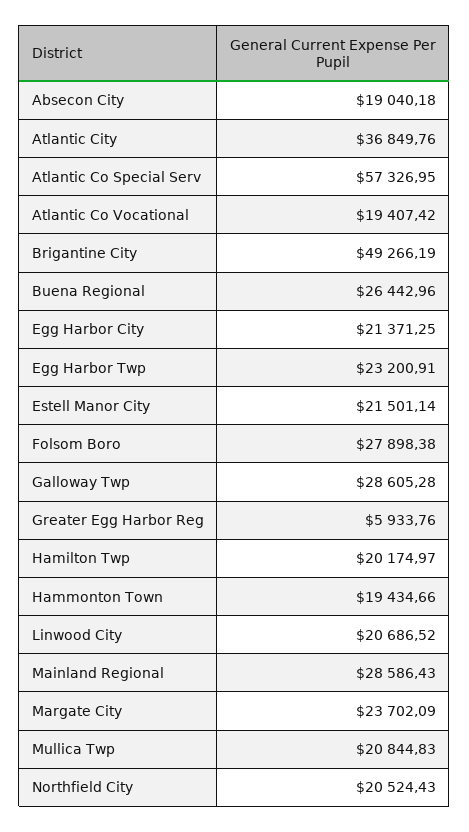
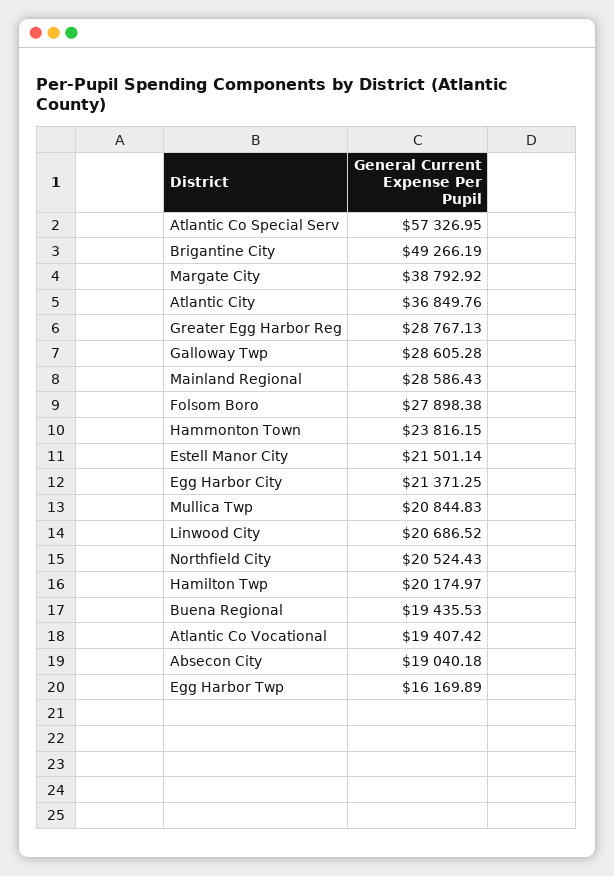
  {
    "Absecon City": 19040.18,
    "Atlantic City": 36849.76,
    "Atlantic Co Special Serv": 57326.95,
    "Atlantic Co Vocational": 19407.42,
    "Brigantine City": 49266.19,
-   "Buena Regional": 26442.96,
+   "Buena Regional": 19435.53,
    "Egg Harbor City": 21371.25,
-   "Egg Harbor Twp": 23200.91,
+   "Egg Harbor Twp": 16169.89,
    "Estell Manor City": 21501.14,
    "Folsom Boro": 27898.38,
    "Galloway Twp": 28605.28,
-   "Greater Egg Harbor Reg": 5933.76,
+   "Greater Egg Harbor Reg": 28767.13,
    "Hamilton Twp": 20174.97,
-   "Hammonton Town": 19434.66,
+   "Hammonton Town": 23816.15,
    "Linwood City": 20686.52,
    "Mainland Regional": 28586.43,
-   "Margate City": 23702.09,
+   "Margate City": 38792.92,
    "Mullica Twp": 20844.83,
    "Northfield City": 20524.43
  }

